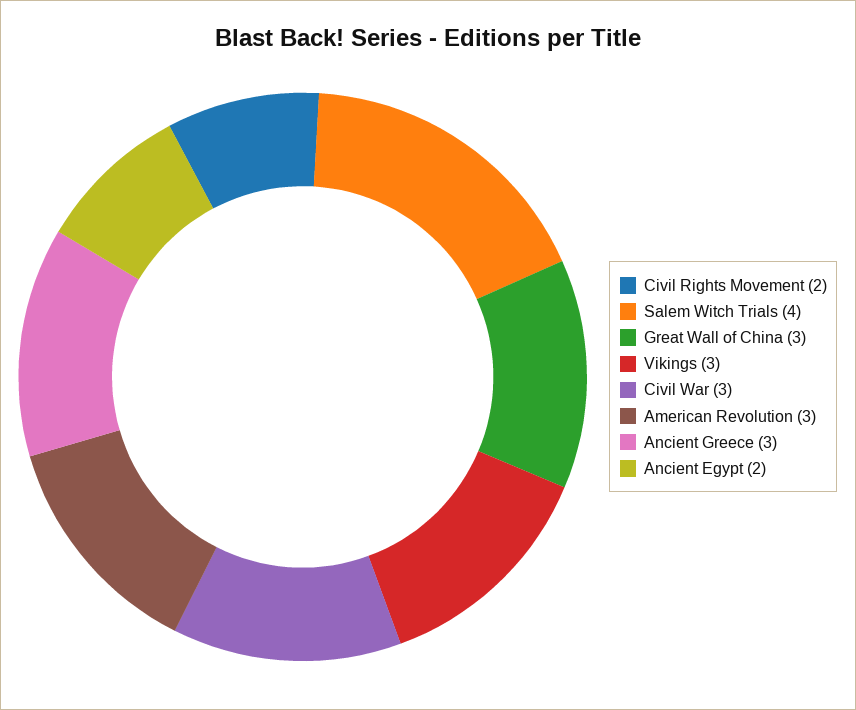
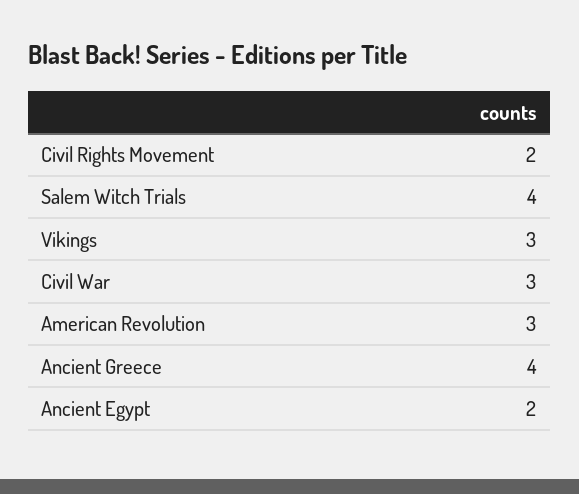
  {
    "Civil Rights Movement": 2,
    "Salem Witch Trials": 4,
-   "Great Wall of China": 3,
    "Vikings": 3,
    "Civil War": 3,
    "American Revolution": 3,
-   "Ancient Greece": 3,
+   "Ancient Greece": 4,
    "Ancient Egypt": 2
  }

